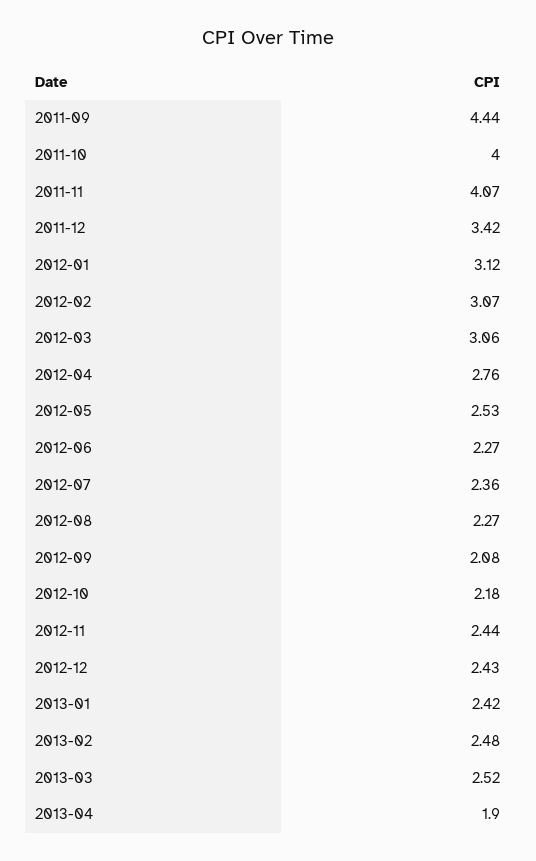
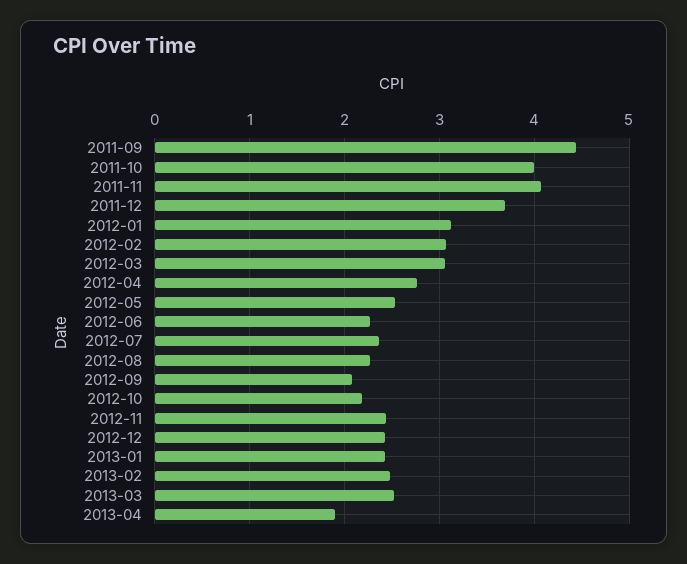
  {
    "2011-09": 4.44,
    "2011-10": 4,
    "2011-11": 4.07,
-   "2011-12": 3.42,
+   "2011-12": 3.7,
    "2012-01": 3.12,
    "2012-02": 3.07,
    "2012-03": 3.06,
    "2012-04": 2.76,
    "2012-05": 2.53,
    "2012-06": 2.27,
    "2012-07": 2.36,
    "2012-08": 2.27,
    "2012-09": 2.08,
    "2012-10": 2.18,
    "2012-11": 2.44,
    "2012-12": 2.43,
    "2013-01": 2.42,
    "2013-02": 2.48,
    "2013-03": 2.52,
    "2013-04": 1.9
  }

